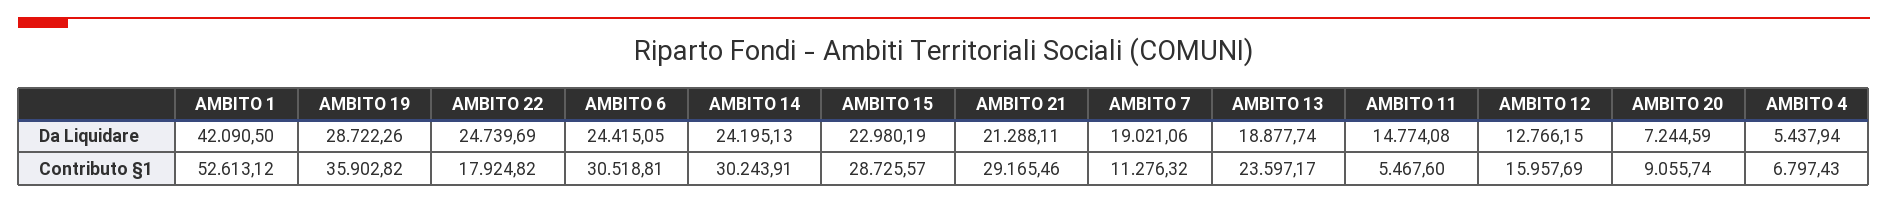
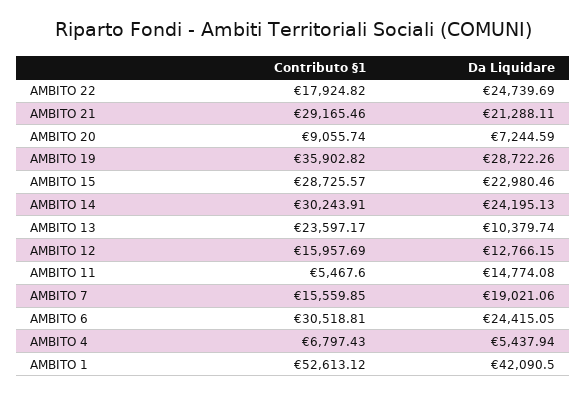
  {
    "AMBITO 1": {
      "Da Liquidare": 42090.5,
      "Contributo §1": 52613.12
    },
    "AMBITO 19": {
      "Da Liquidare": 28722.26,
      "Contributo §1": 35902.82
    },
    "AMBITO 22": {
      "Da Liquidare": 24739.69,
      "Contributo §1": 17924.82
    },
    "AMBITO 6": {
      "Da Liquidare": 24415.05,
      "Contributo §1": 30518.81
    },
    "AMBITO 14": {
      "Da Liquidare": 24195.13,
      "Contributo §1": 30243.91
    },
    "AMBITO 15": {
-     "Da Liquidare": 22980.19,
+     "Da Liquidare": 22980.46,
      "Contributo §1": 28725.57
    },
    "AMBITO 21": {
      "Da Liquidare": 21288.11,
      "Contributo §1": 29165.46
    },
    "AMBITO 7": {
      "Da Liquidare": 19021.06,
-     "Contributo §1": 11276.32
+     "Contributo §1": 15559.85
    },
    "AMBITO 13": {
-     "Da Liquidare": 18877.74,
+     "Da Liquidare": 10379.74,
      "Contributo §1": 23597.17
    },
    "AMBITO 11": {
      "Da Liquidare": 14774.08,
      "Contributo §1": 5467.6
    },
    "AMBITO 12": {
      "Da Liquidare": 12766.15,
      "Contributo §1": 15957.69
    },
    "AMBITO 20": {
      "Da Liquidare": 7244.59,
      "Contributo §1": 9055.74
    },
    "AMBITO 4": {
      "Da Liquidare": 5437.94,
      "Contributo §1": 6797.43
    }
  }

